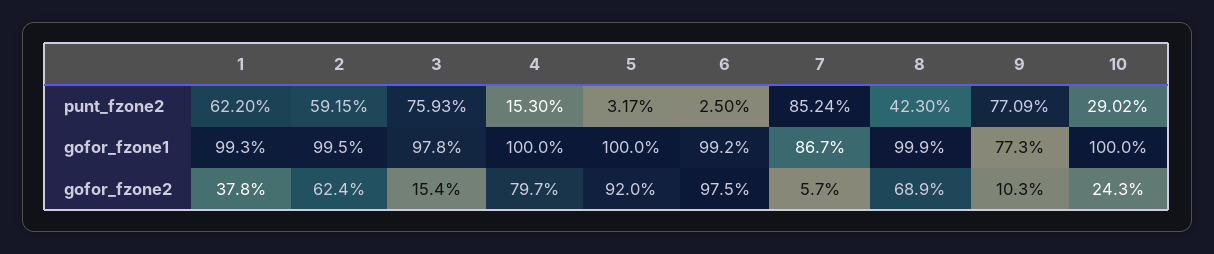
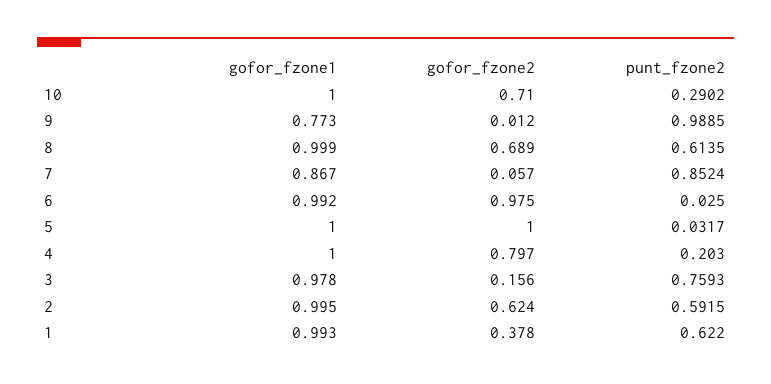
  {
    "1": {
      "punt_fzone2": 0.622,
      "gofor_fzone1": 0.993,
      "gofor_fzone2": 0.378
    },
    "2": {
      "punt_fzone2": 0.5915,
      "gofor_fzone1": 0.995,
      "gofor_fzone2": 0.624
    },
    "3": {
      "punt_fzone2": 0.7593,
      "gofor_fzone1": 0.978,
-     "gofor_fzone2": 0.154
+     "gofor_fzone2": 0.156
    },
    "4": {
-     "punt_fzone2": 0.153,
+     "punt_fzone2": 0.203,
      "gofor_fzone1": 1,
      "gofor_fzone2": 0.797
    },
    "5": {
      "punt_fzone2": 0.0317,
      "gofor_fzone1": 1,
-     "gofor_fzone2": 0.92
+     "gofor_fzone2": 1
    },
    "6": {
      "punt_fzone2": 0.025,
      "gofor_fzone1": 0.992,
      "gofor_fzone2": 0.975
    },
    "7": {
      "punt_fzone2": 0.8524,
      "gofor_fzone1": 0.867,
      "gofor_fzone2": 0.057
    },
    "8": {
-     "punt_fzone2": 0.423,
+     "punt_fzone2": 0.6135,
      "gofor_fzone1": 0.999,
      "gofor_fzone2": 0.689
    },
    "9": {
-     "punt_fzone2": 0.7709,
+     "punt_fzone2": 0.9885,
      "gofor_fzone1": 0.773,
-     "gofor_fzone2": 0.103
+     "gofor_fzone2": 0.012
    },
    "10": {
      "punt_fzone2": 0.2902,
      "gofor_fzone1": 1,
-     "gofor_fzone2": 0.243
+     "gofor_fzone2": 0.71
    }
  }

